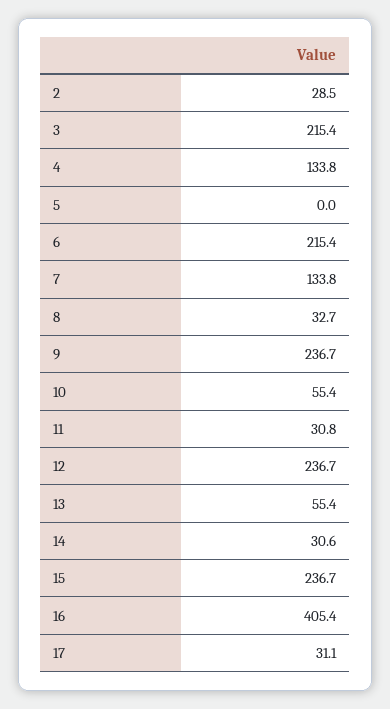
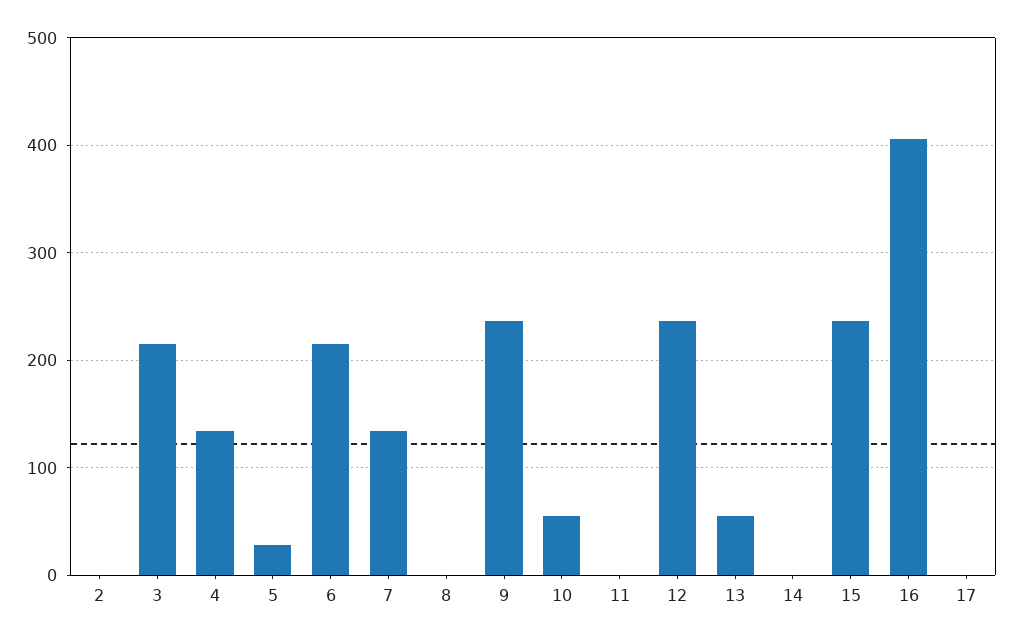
  {
-   "2": 28.5,
+   "2": 0,
    "3": 215.4,
    "4": 133.8,
-   "5": 0,
+   "5": 30,
    "6": 215.4,
    "7": 133.8,
-   "8": 32.7,
+   "8": 0,
    "9": 236.7,
    "10": 55.4,
-   "11": 30.8,
+   "11": 0,
    "12": 236.7,
    "13": 55.4,
-   "14": 30.6,
+   "14": 0,
    "15": 236.7,
    "16": 405.4,
-   "17": 31.1
+   "17": 0
  }

